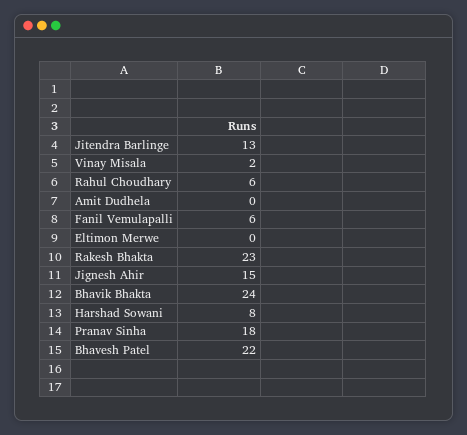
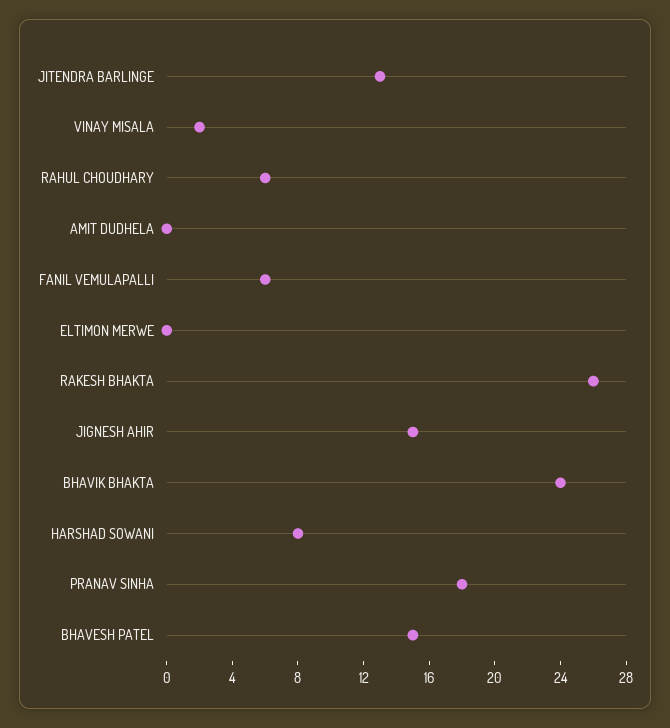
  {
    "Jitendra Barlinge": 13,
    "Vinay Misala": 2,
    "Rahul Choudhary": 6,
    "Amit Dudhela": 0,
    "Fanil Vemulapalli": 6,
    "Eltimon Merwe": 0,
-   "Rakesh Bhakta": 23,
+   "Rakesh Bhakta": 26,
    "Jignesh Ahir": 15,
    "Bhavik Bhakta": 24,
    "Harshad Sowani": 8,
    "Pranav Sinha": 18,
-   "Bhavesh Patel": 22
+   "Bhavesh Patel": 15
  }

